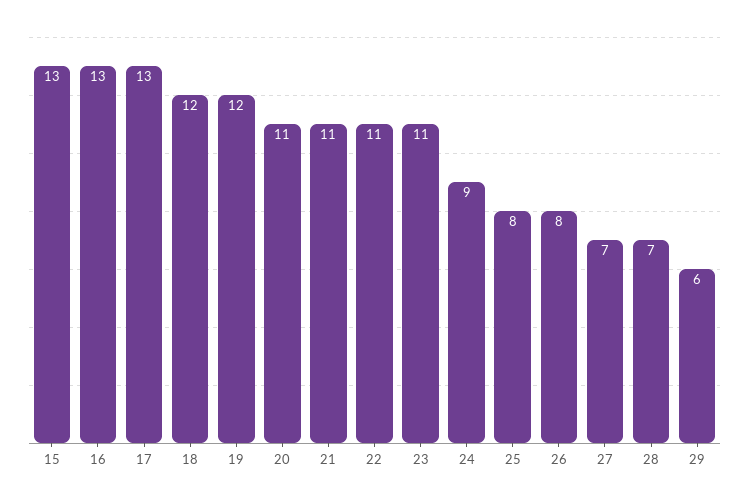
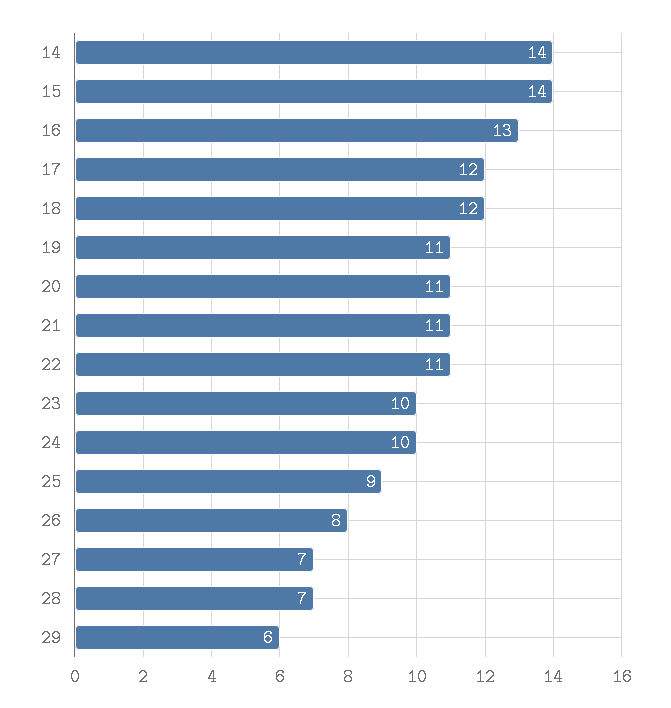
  {
-   "15": 13,
+   "15": 14,
    "16": 13,
-   "17": 13,
+   "17": 12,
    "18": 12,
-   "19": 12,
+   "19": 11,
    "20": 11,
    "21": 11,
    "22": 11,
-   "23": 11,
+   "23": 10,
-   "24": 9,
+   "24": 10,
-   "25": 8,
+   "25": 9,
    "26": 8,
    "27": 7,
    "28": 7,
-   "29": 6
+   "29": 6,
+   "14": 14
  }

